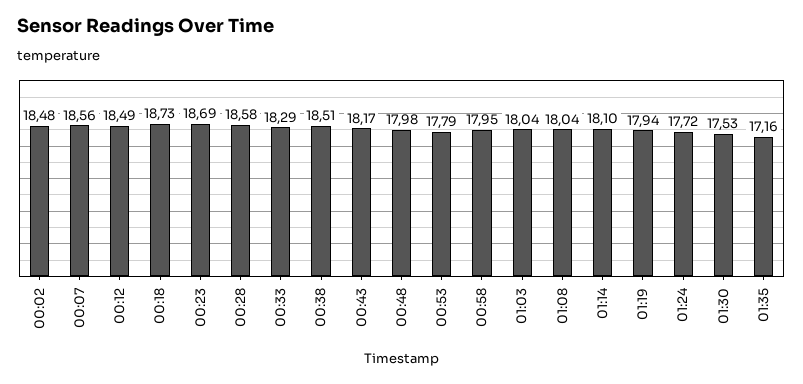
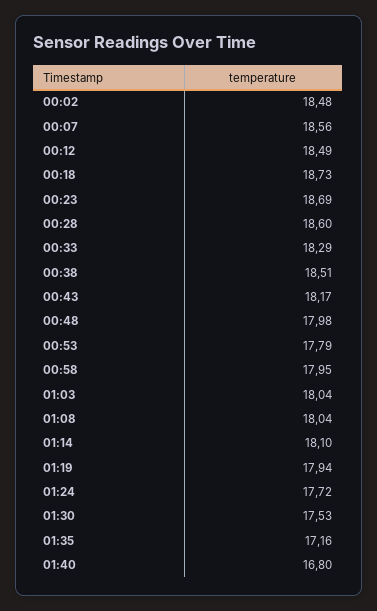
  {
    "00:02": 18.48,
    "00:07": 18.56,
    "00:12": 18.49,
    "00:18": 18.73,
    "00:23": 18.69,
-   "00:28": 18.58,
+   "00:28": 18.6,
    "00:33": 18.29,
    "00:38": 18.51,
    "00:43": 18.17,
    "00:48": 17.98,
    "00:53": 17.79,
    "00:58": 17.95,
    "01:03": 18.04,
    "01:08": 18.04,
    "01:14": 18.1,
    "01:19": 17.94,
    "01:24": 17.72,
    "01:30": 17.53,
-   "01:35": 17.16
+   "01:35": 17.16,
+   "01:40": 16.8
  }

